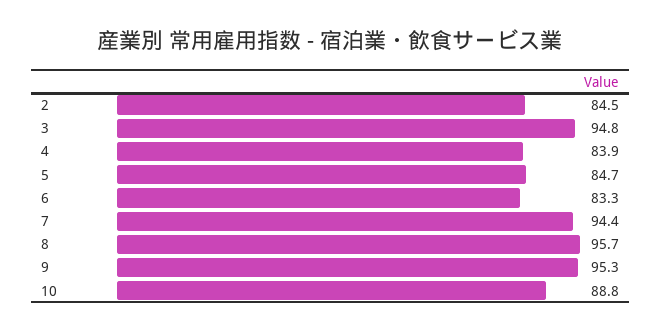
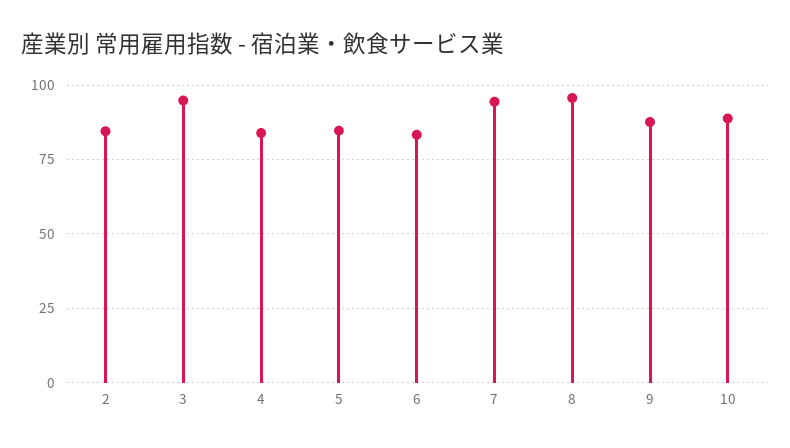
  {
    "2": 84.5,
    "3": 94.8,
    "4": 83.9,
    "5": 84.7,
    "6": 83.3,
    "7": 94.4,
    "8": 95.7,
-   "9": 95.3,
+   "9": 87.5,
    "10": 88.8
  }

